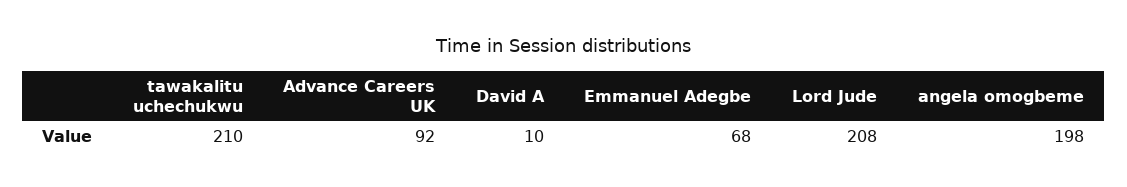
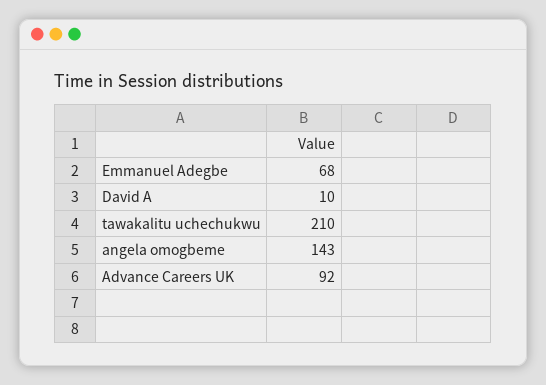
  {
    "tawakalitu uchechukwu": 210,
    "Advance Careers UK": 92,
    "David A": 10,
    "Emmanuel Adegbe": 68,
-   "Lord Jude": 208,
-   "angela omogbeme": 198
+   "angela omogbeme": 143
  }

